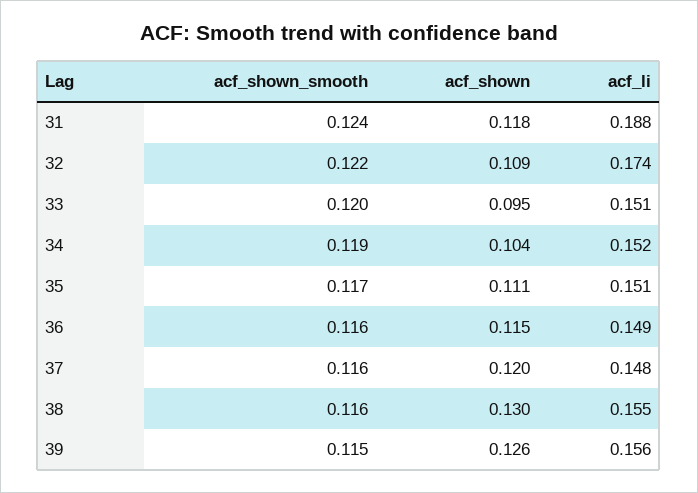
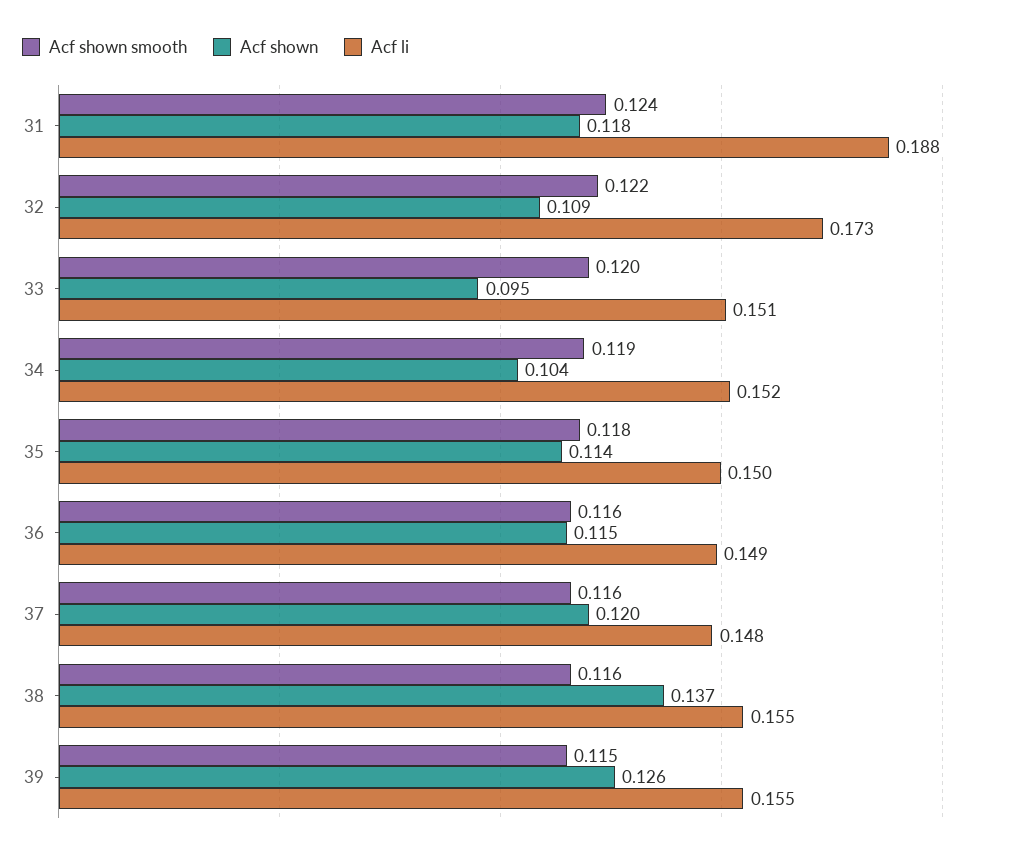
  {
    "acf_shown_smooth": {
      "31": 0.124,
      "32": 0.122,
      "33": 0.12,
      "34": 0.119,
-     "35": 0.117,
+     "35": 0.118,
      "36": 0.116,
      "37": 0.116,
      "38": 0.116,
      "39": 0.115
    },
    "acf_shown": {
      "31": 0.118,
      "32": 0.109,
      "33": 0.095,
      "34": 0.104,
-     "35": 0.111,
+     "35": 0.114,
      "36": 0.115,
      "37": 0.12,
-     "38": 0.13,
+     "38": 0.137,
      "39": 0.126
    },
    "acf_li": {
      "31": 0.188,
-     "32": 0.174,
+     "32": 0.173,
      "33": 0.151,
      "34": 0.152,
-     "35": 0.151,
+     "35": 0.15,
      "36": 0.149,
      "37": 0.148,
      "38": 0.155,
-     "39": 0.156
+     "39": 0.155
    }
  }

